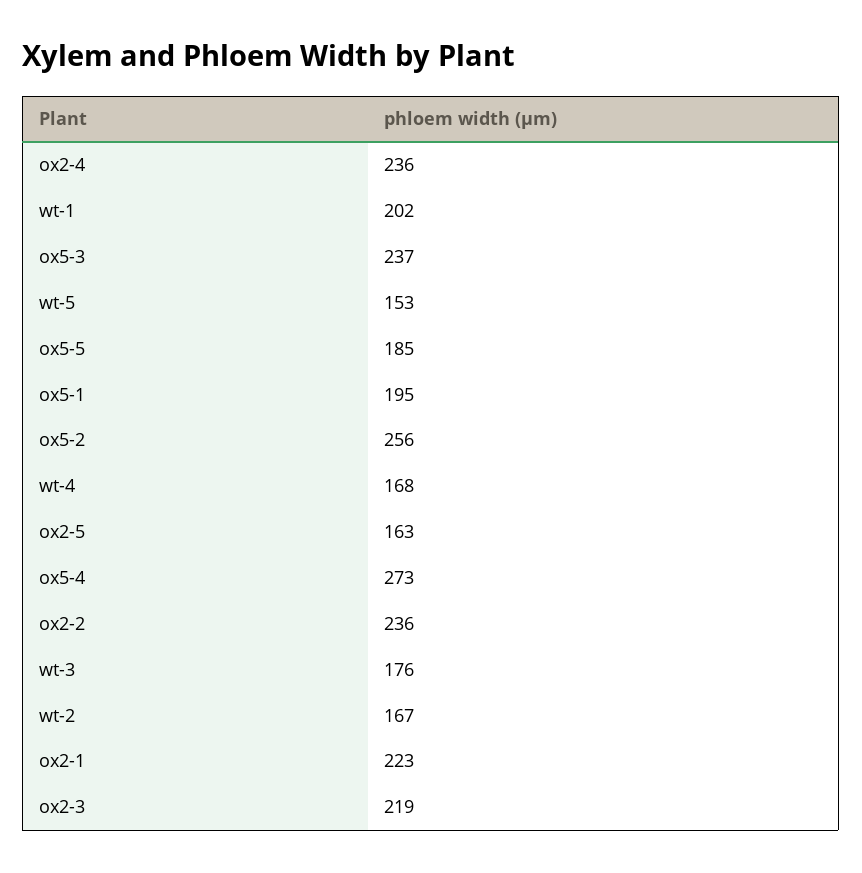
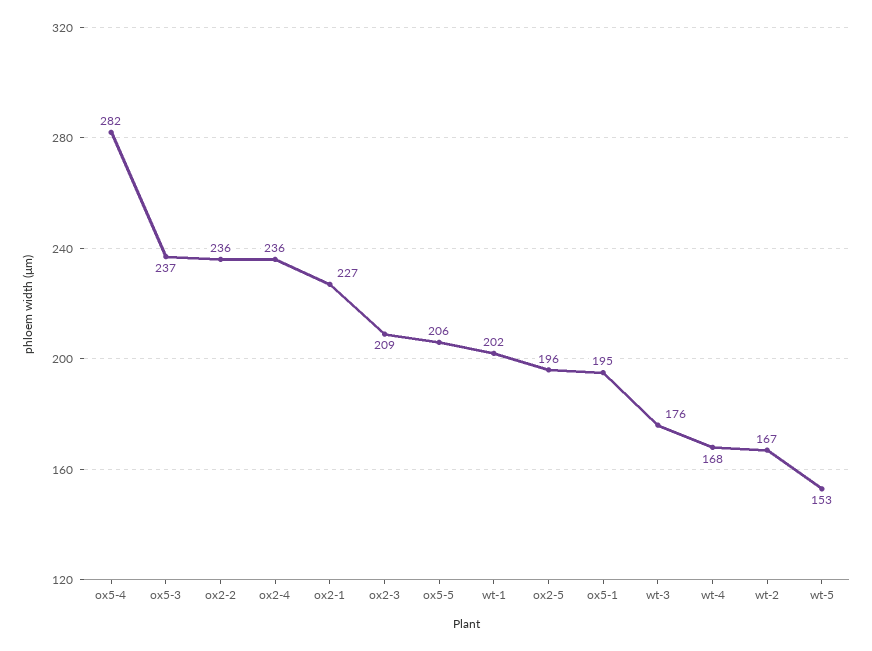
  {
    "ox2-4": 236,
    "wt-1": 202,
    "ox5-3": 237,
    "wt-5": 153,
-   "ox5-5": 185,
+   "ox5-5": 206,
    "ox5-1": 195,
-   "ox5-2": 256,
    "wt-4": 168,
-   "ox2-5": 163,
+   "ox2-5": 196,
-   "ox5-4": 273,
+   "ox5-4": 282,
    "ox2-2": 236,
    "wt-3": 176,
    "wt-2": 167,
-   "ox2-1": 223,
+   "ox2-1": 227,
-   "ox2-3": 219
+   "ox2-3": 209
  }

